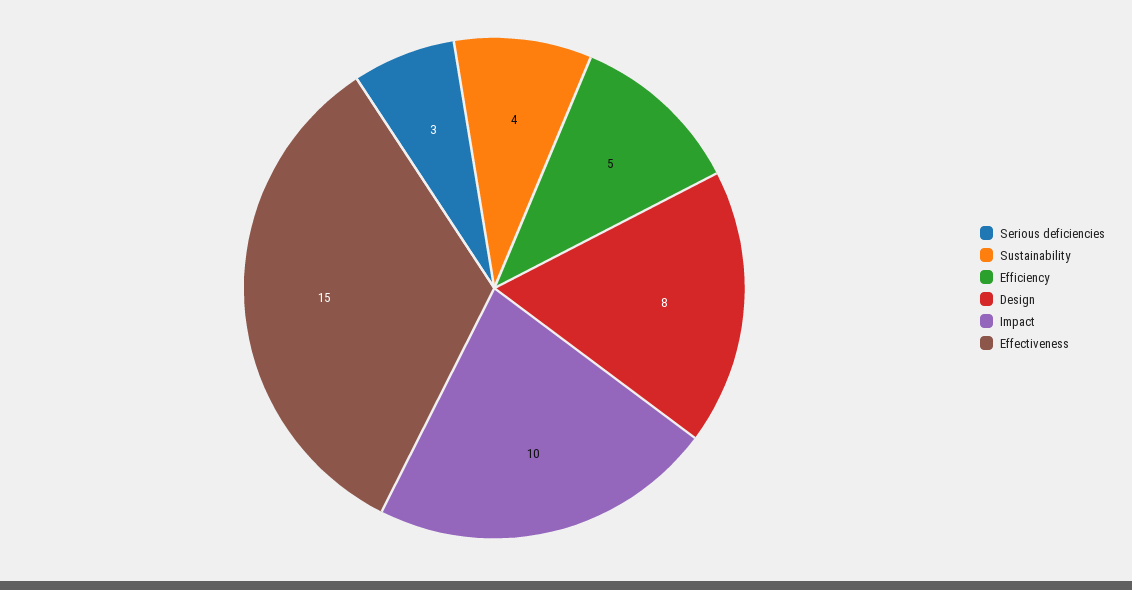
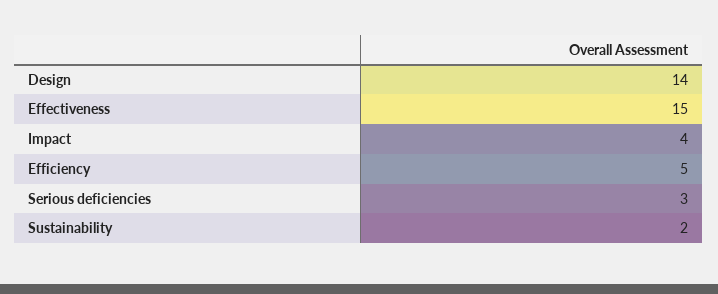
  {
    "Serious deficiencies": 3,
-   "Sustainability": 4,
+   "Sustainability": 2,
    "Efficiency": 5,
-   "Design": 8,
+   "Design": 14,
-   "Impact": 10,
+   "Impact": 4,
    "Effectiveness": 15
  }

